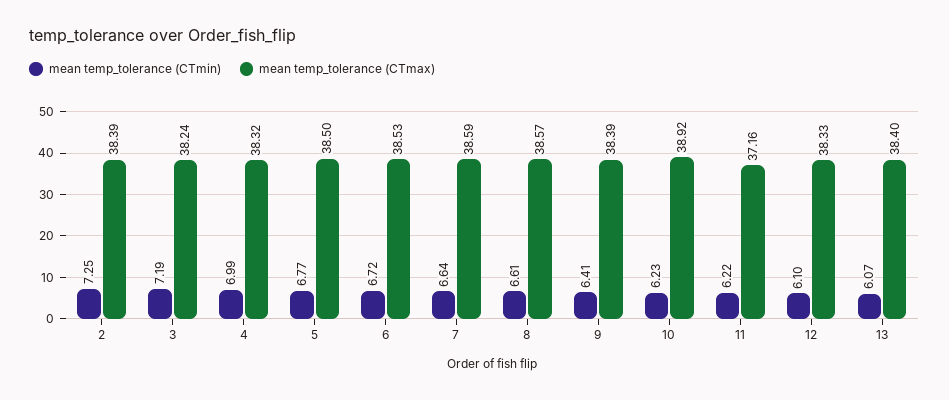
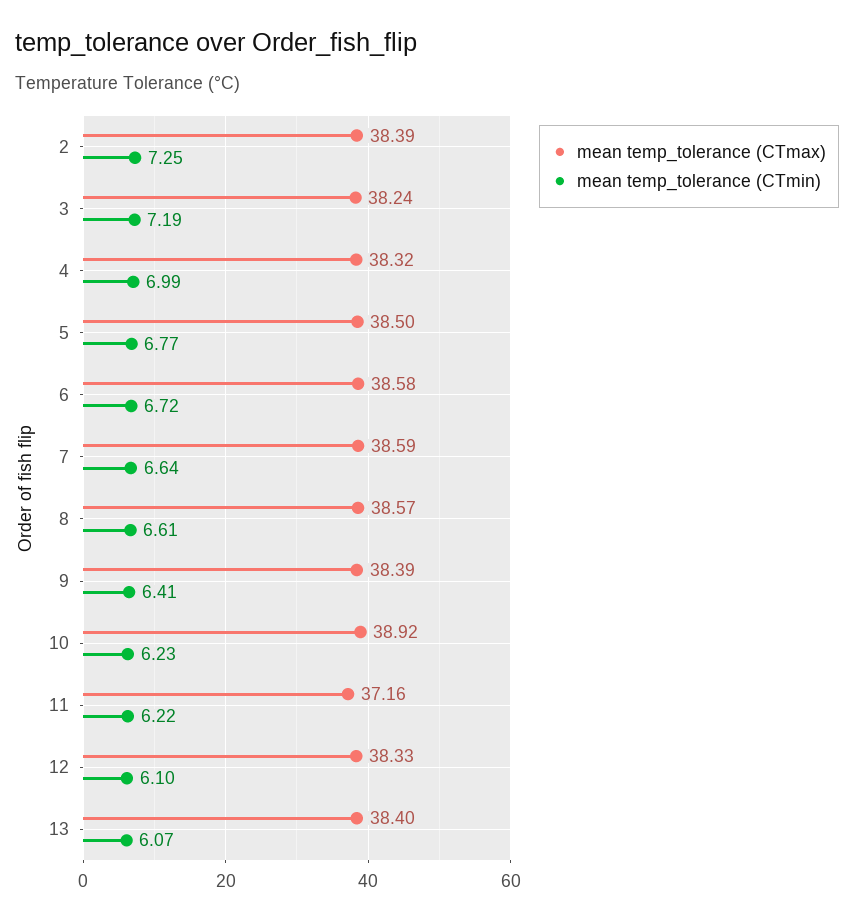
  {
    "mean temp_tolerance (CTmin)": {
      "2": 7.25,
      "3": 7.19,
      "4": 6.99,
      "5": 6.77,
      "6": 6.72,
      "7": 6.64,
      "8": 6.61,
      "9": 6.41,
      "10": 6.23,
      "11": 6.22,
      "12": 6.1,
      "13": 6.07
    },
    "mean temp_tolerance (CTmax)": {
      "2": 38.39,
      "3": 38.24,
      "4": 38.32,
      "5": 38.5,
-     "6": 38.53,
+     "6": 38.58,
      "7": 38.59,
      "8": 38.57,
      "9": 38.39,
      "10": 38.92,
      "11": 37.16,
      "12": 38.33,
      "13": 38.4
    }
  }

